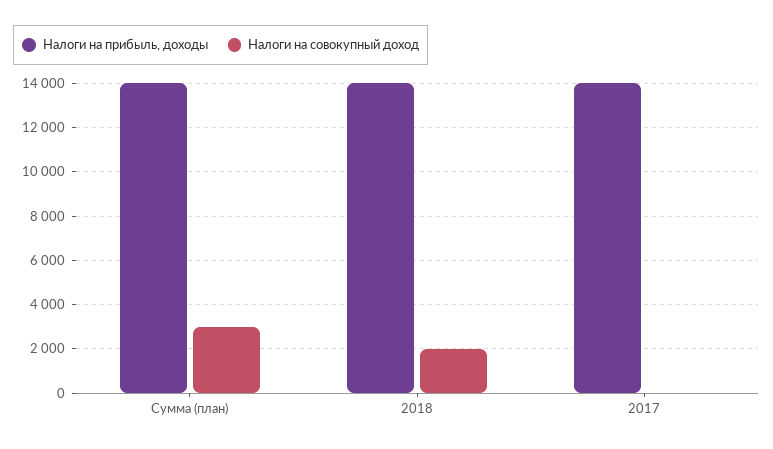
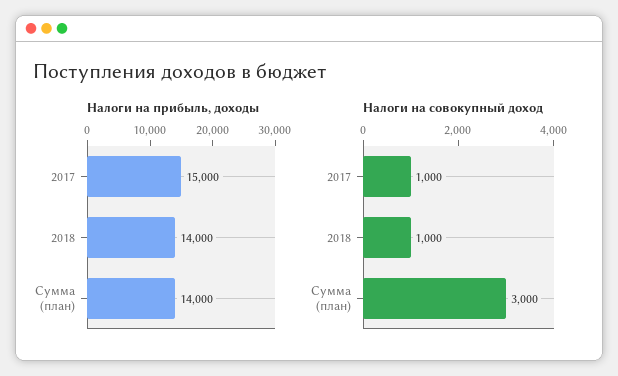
  {
    "Налоги на прибыль, доходы": {
      "Сумма (план)": 14000,
      "2018": 14000,
-     "2017": 14000
+     "2017": 15000
    },
    "Налоги на совокупный доход": {
      "Сумма (план)": 3000,
-     "2018": 2000,
+     "2018": 1000,
-     "2017": 0
+     "2017": 1000
    }
  }

